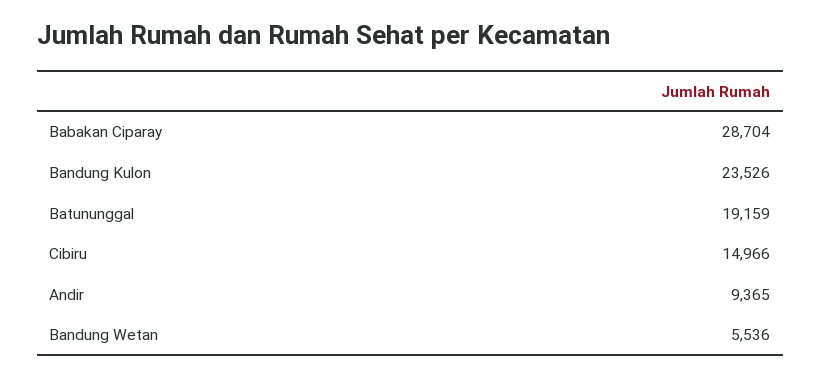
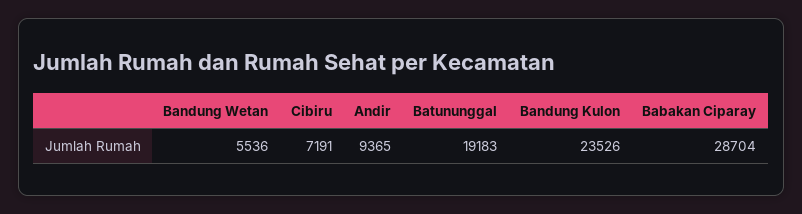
  {
    "Babakan Ciparay": 28704,
    "Bandung Kulon": 23526,
-   "Batununggal": 19159,
+   "Batununggal": 19183,
-   "Cibiru": 14966,
+   "Cibiru": 7191,
    "Andir": 9365,
    "Bandung Wetan": 5536
  }

